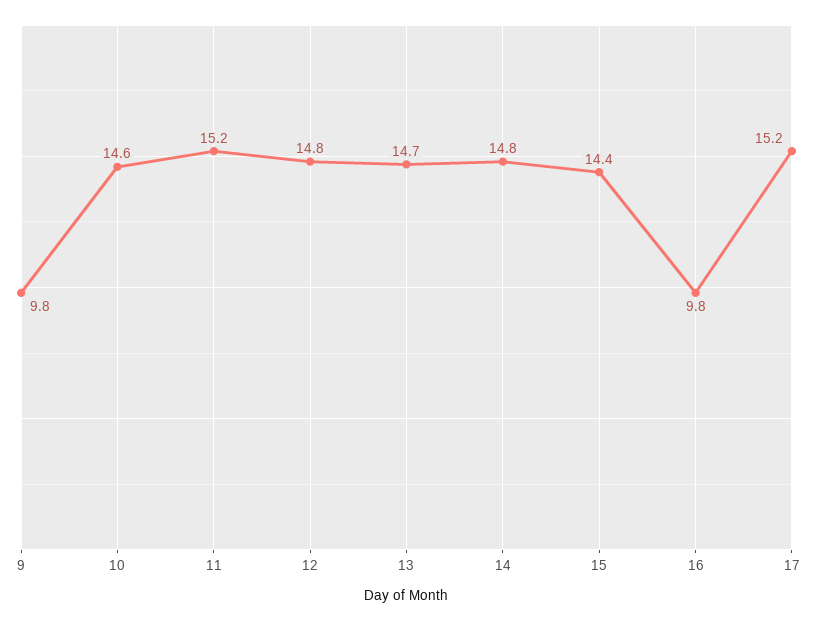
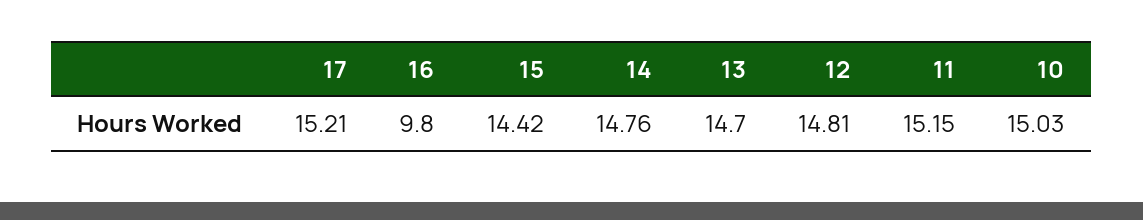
  {
-   "9": 9.8,
-   "10": 14.6,
+   "10": 15.03,
    "11": 15.15,
    "12": 14.81,
    "13": 14.7,
    "14": 14.76,
    "15": 14.42,
    "16": 9.8,
    "17": 15.21
  }

